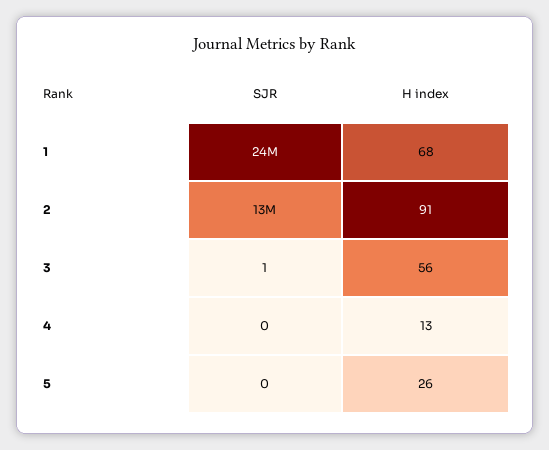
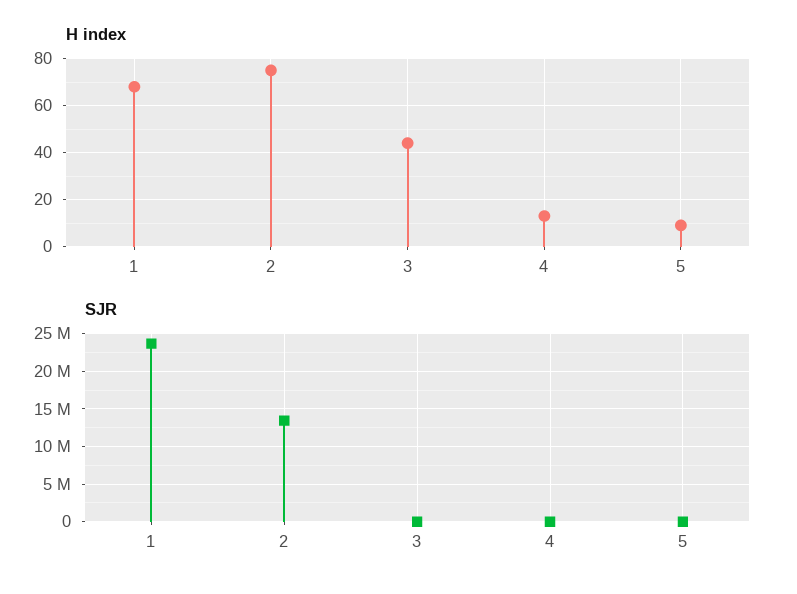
  {
    "SJR": {
      "1": 24000000,
      "2": 13000000,
      "3": 1,
      "4": 0,
      "5": 0
    },
    "H index": {
      "1": 68,
-     "2": 91,
+     "2": 75,
-     "3": 56,
+     "3": 45,
      "4": 13,
-     "5": 26
+     "5": 10
    }
  }

